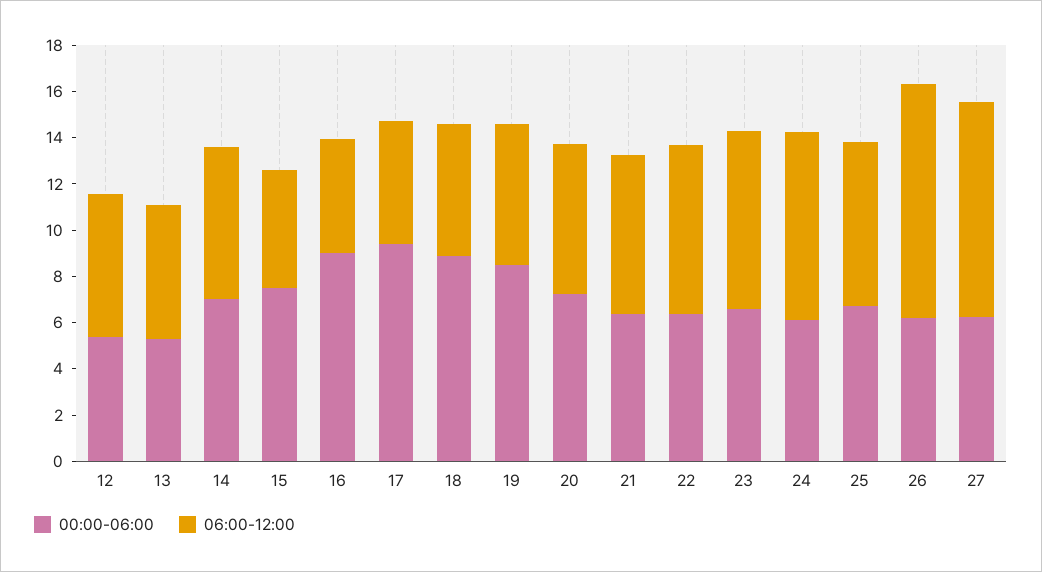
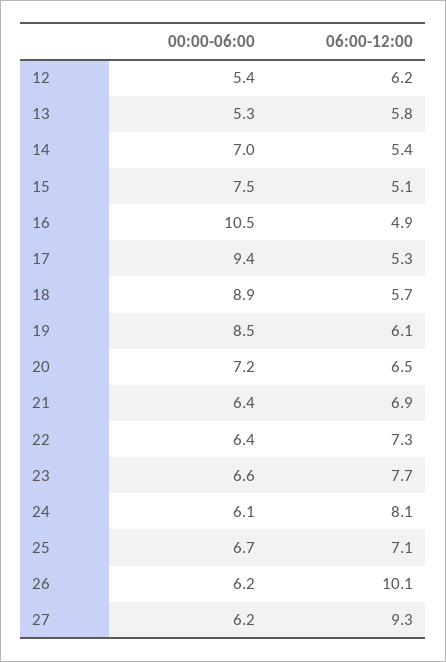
  {
    "00:00-06:00": {
      "12": 5.4,
      "13": 5.3,
      "14": 7,
      "15": 7.5,
-     "16": 9,
+     "16": 10.5,
      "17": 9.4,
      "18": 8.9,
      "19": 8.5,
      "20": 7.2,
      "21": 6.4,
      "22": 6.4,
      "23": 6.6,
      "24": 6.1,
      "25": 6.7,
      "26": 6.2,
      "27": 6.2
    },
    "06:00-12:00": {
      "12": 6.2,
      "13": 5.8,
-     "14": 6.5,
+     "14": 5.4,
      "15": 5.1,
      "16": 4.9,
      "17": 5.3,
      "18": 5.7,
      "19": 6.1,
      "20": 6.5,
      "21": 6.9,
      "22": 7.3,
      "23": 7.7,
      "24": 8.1,
      "25": 7.1,
      "26": 10.1,
      "27": 9.3
    }
  }

